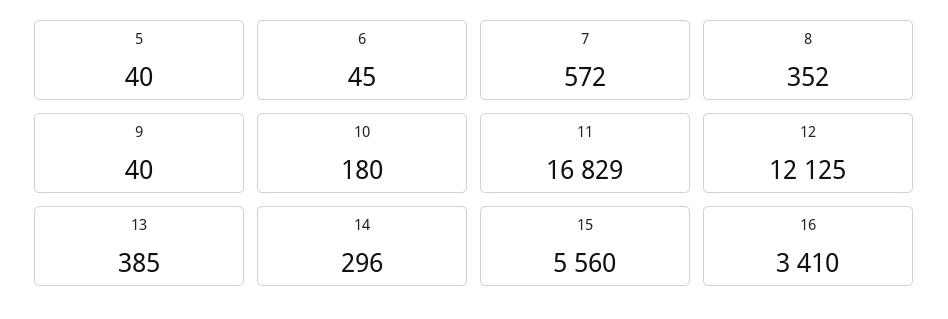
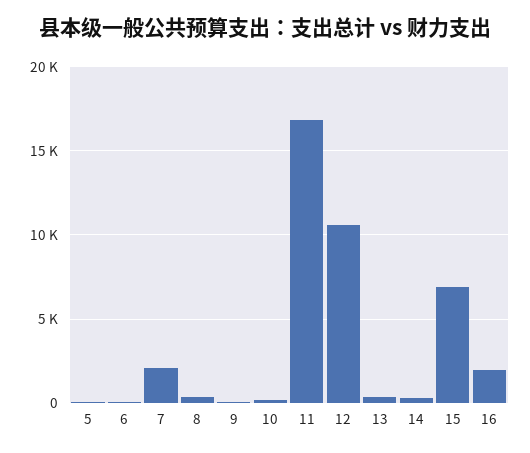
  {
    "5": 40,
    "6": 45,
-   "7": 572,
+   "7": 2000,
    "8": 352,
    "9": 40,
    "10": 180,
    "11": 16829,
-   "12": 12125,
+   "12": 10500,
    "13": 385,
    "14": 296,
-   "15": 5560,
+   "15": 7000,
-   "16": 3410
+   "16": 2000
  }

